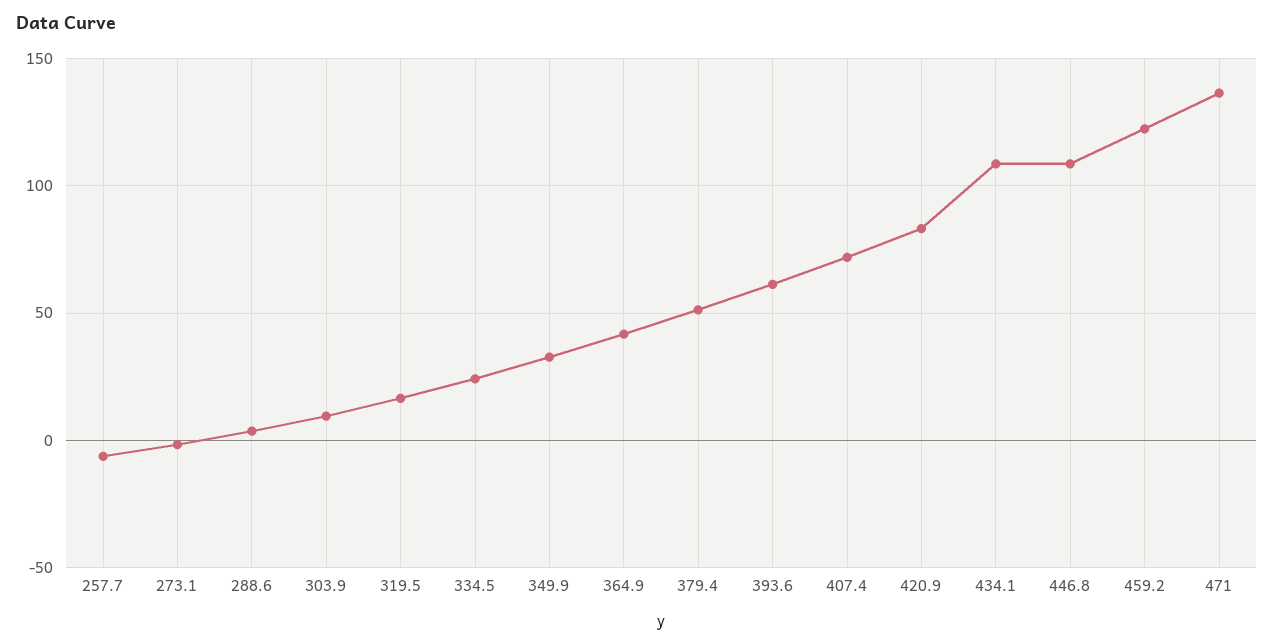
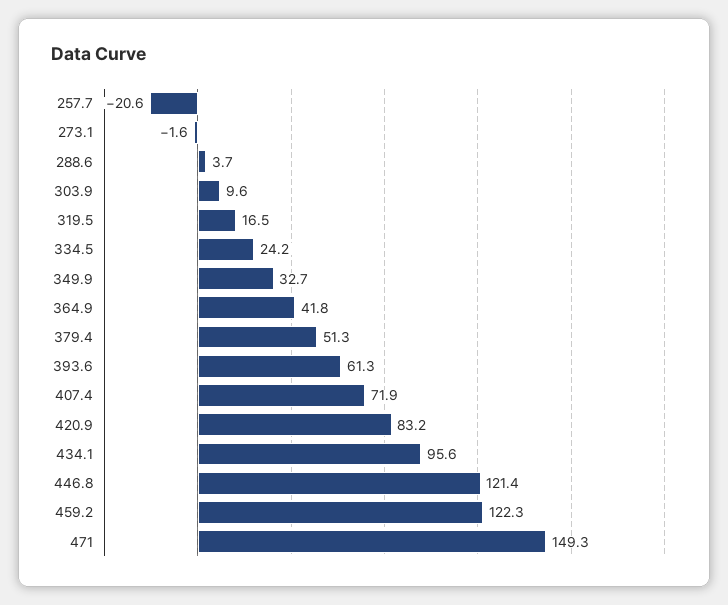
  {
-   "257.7": -5,
+   "257.7": -20.6,
    "273.1": -1.6,
    "288.6": 3.7,
    "303.9": 9.6,
    "319.5": 16.5,
    "334.5": 24.2,
    "349.9": 32.7,
    "364.9": 41.8,
    "379.4": 51.3,
    "393.6": 61.3,
    "407.4": 71.9,
    "420.9": 83.2,
-   "434.1": 110,
+   "434.1": 95.6,
-   "446.8": 110,
+   "446.8": 121.4,
    "459.2": 122.3,
-   "471": 135
+   "471": 149.3
  }

